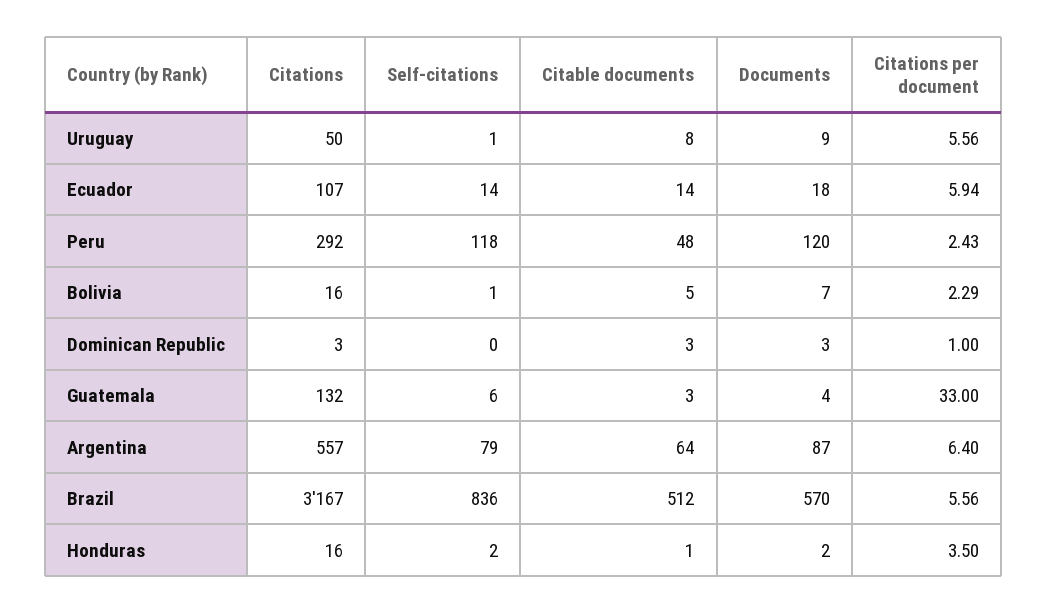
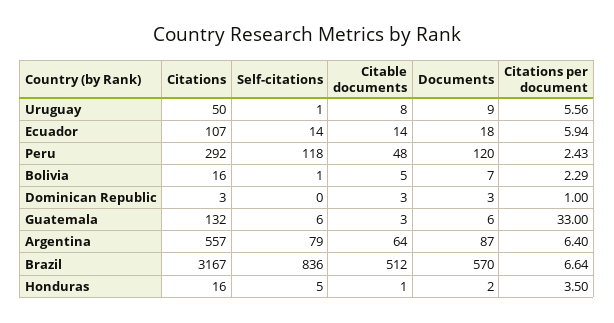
  {
    "Citations": {
      "Uruguay": 50,
      "Ecuador": 107,
      "Peru": 292,
      "Bolivia": 16,
      "Dominican Republic": 3,
      "Guatemala": 132,
      "Argentina": 557,
      "Brazil": 3167,
      "Honduras": 16
    },
    "Self-citations": {
      "Uruguay": 1,
      "Ecuador": 14,
      "Peru": 118,
      "Bolivia": 1,
      "Dominican Republic": 0,
      "Guatemala": 6,
      "Argentina": 79,
      "Brazil": 836,
-     "Honduras": 2
+     "Honduras": 5
    },
    "Citable documents": {
      "Uruguay": 8,
      "Ecuador": 14,
      "Peru": 48,
      "Bolivia": 5,
      "Dominican Republic": 3,
      "Guatemala": 3,
      "Argentina": 64,
      "Brazil": 512,
      "Honduras": 1
    },
    "Documents": {
      "Uruguay": 9,
      "Ecuador": 18,
      "Peru": 120,
      "Bolivia": 7,
      "Dominican Republic": 3,
-     "Guatemala": 4,
+     "Guatemala": 6,
      "Argentina": 87,
      "Brazil": 570,
      "Honduras": 2
    },
    "Citations per document": {
      "Uruguay": 5.56,
      "Ecuador": 5.94,
      "Peru": 2.43,
      "Bolivia": 2.29,
      "Dominican Republic": 1,
      "Guatemala": 33,
      "Argentina": 6.4,
-     "Brazil": 5.56,
+     "Brazil": 6.64,
      "Honduras": 3.5
    }
  }

